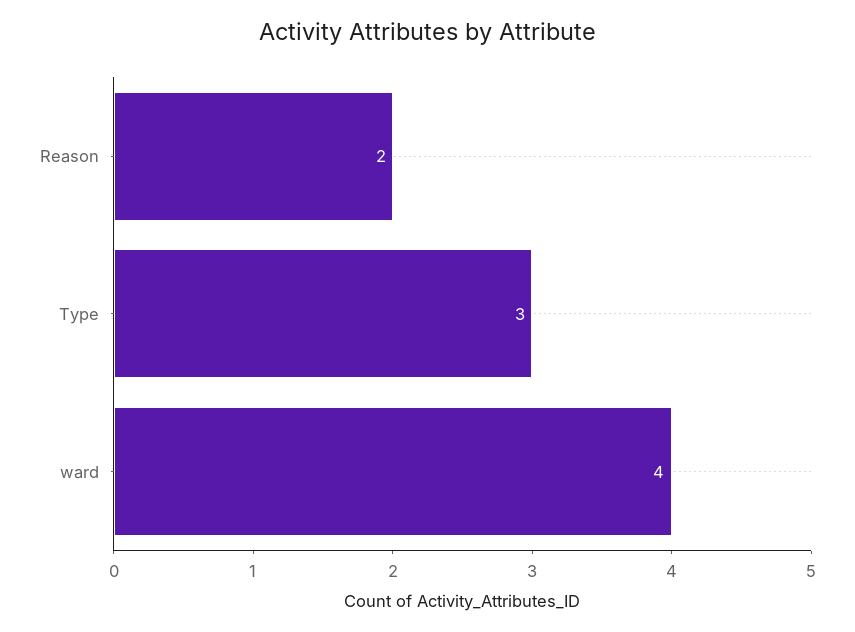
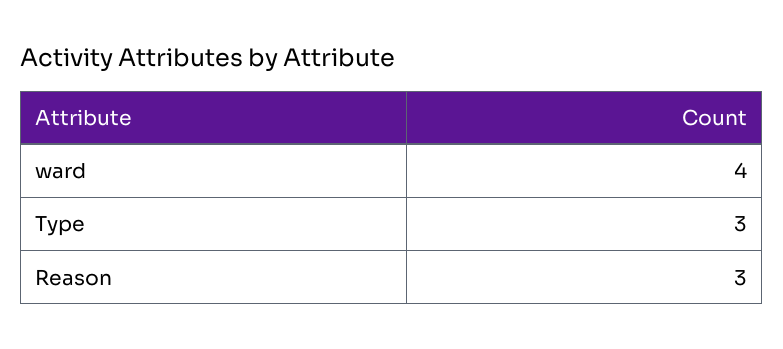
  {
-   "Reason": 2,
+   "Reason": 3,
    "Type": 3,
    "ward": 4
  }

